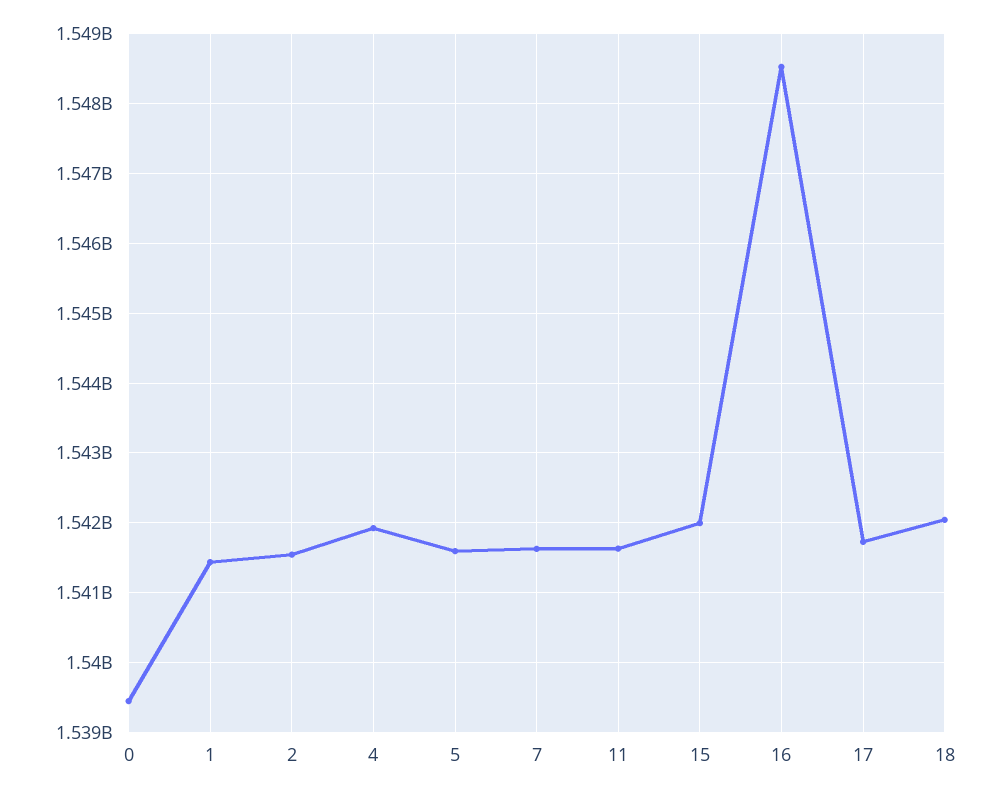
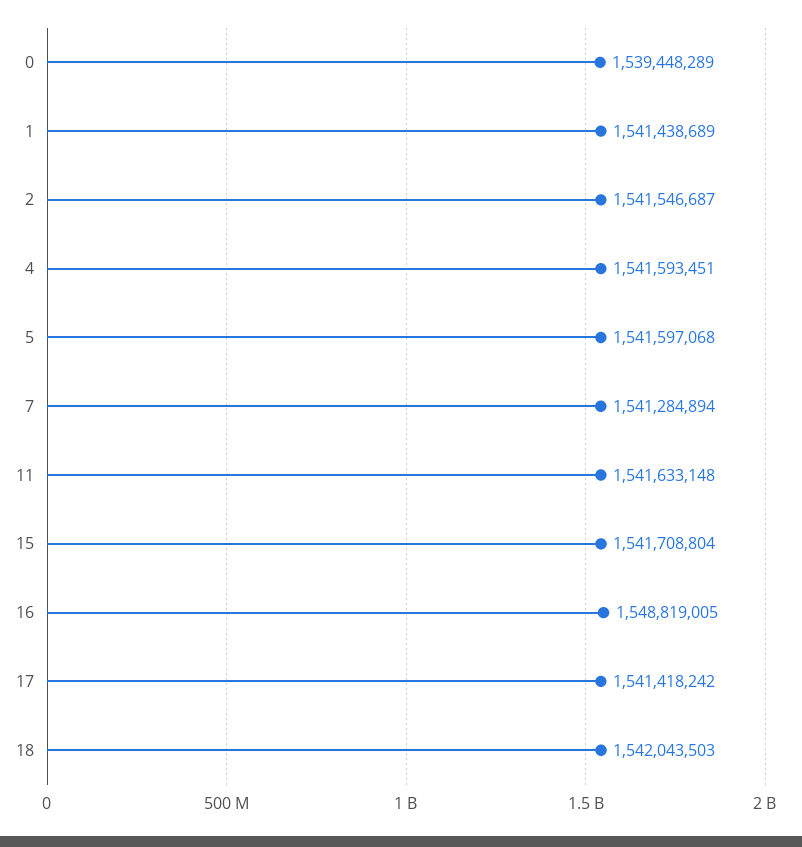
  {
    "0": 1539448289,
    "1": 1541438689,
    "2": 1541546687,
-   "4": 1541900000,
+   "4": 1541593451,
    "5": 1541597068,
-   "7": 1541600000,
+   "7": 1541284894,
    "11": 1541633148,
-   "15": 1542000000,
+   "15": 1541708804,
-   "16": 1548500000,
+   "16": 1548819005,
-   "17": 1541700000,
+   "17": 1541418242,
    "18": 1542043503
  }

